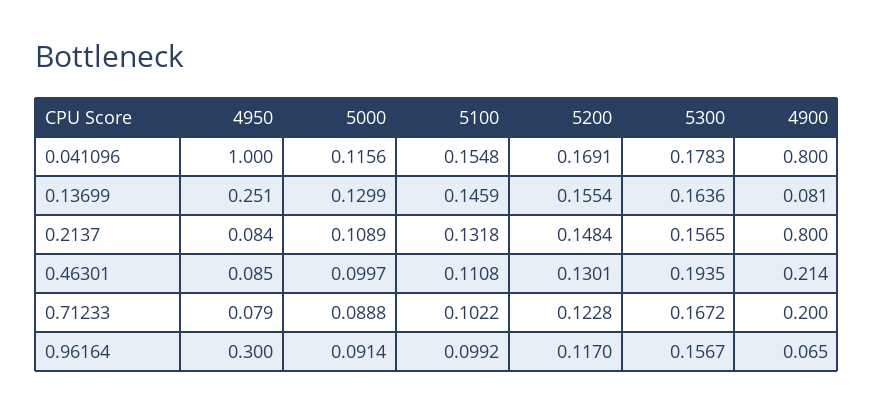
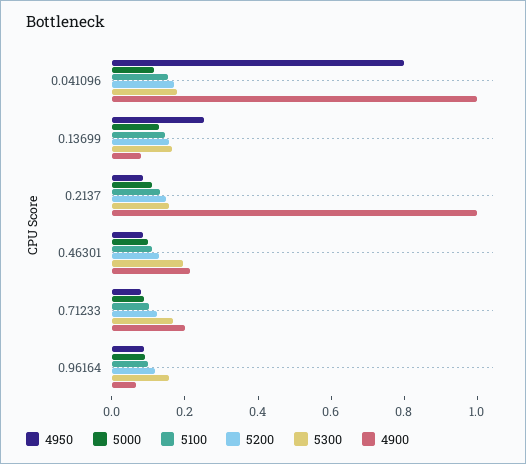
  {
    "4950": {
-     "0.041096": 1,
+     "0.041096": 0.8,
      "0.13699": 0.251,
      "0.2137": 0.084,
      "0.46301": 0.085,
      "0.71233": 0.079,
-     "0.96164": 0.3
+     "0.96164": 0.1
    },
    "5000": {
      "0.041096": 0.1156,
      "0.13699": 0.1299,
      "0.2137": 0.1089,
      "0.46301": 0.0997,
      "0.71233": 0.0888,
      "0.96164": 0.0914
    },
    "5100": {
      "0.041096": 0.1548,
      "0.13699": 0.1459,
      "0.2137": 0.1318,
      "0.46301": 0.1108,
      "0.71233": 0.1022,
      "0.96164": 0.0992
    },
    "5200": {
      "0.041096": 0.1691,
      "0.13699": 0.1554,
      "0.2137": 0.1484,
      "0.46301": 0.1301,
      "0.71233": 0.1228,
      "0.96164": 0.117
    },
    "5300": {
      "0.041096": 0.1783,
      "0.13699": 0.1636,
      "0.2137": 0.1565,
      "0.46301": 0.1935,
      "0.71233": 0.1672,
      "0.96164": 0.1567
    },
    "4900": {
-     "0.041096": 0.8,
+     "0.041096": 1,
      "0.13699": 0.081,
-     "0.2137": 0.8,
+     "0.2137": 1,
      "0.46301": 0.214,
      "0.71233": 0.2,
      "0.96164": 0.065
    }
  }

